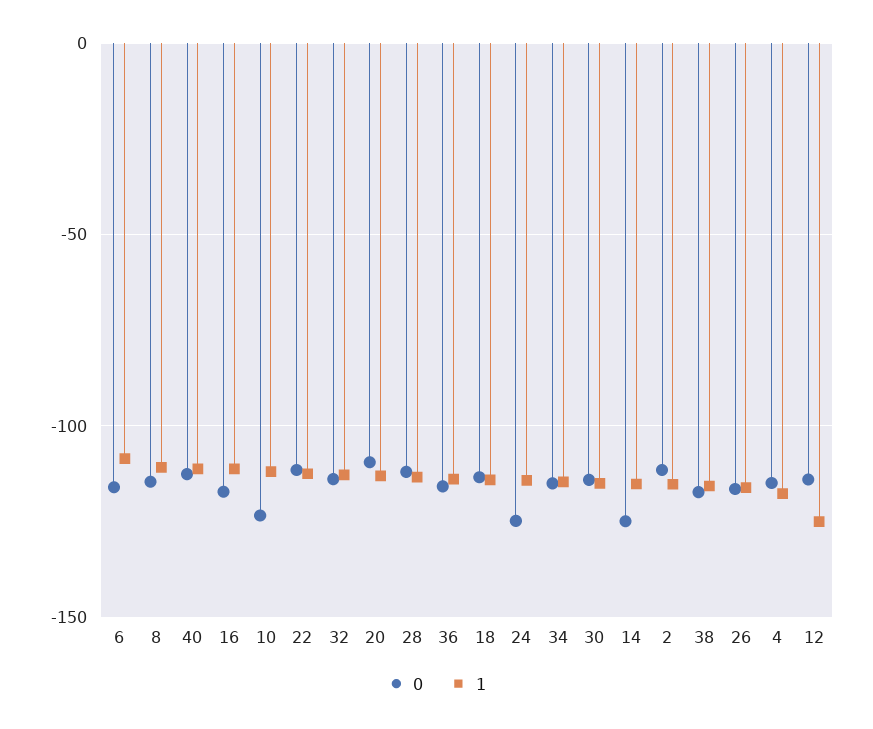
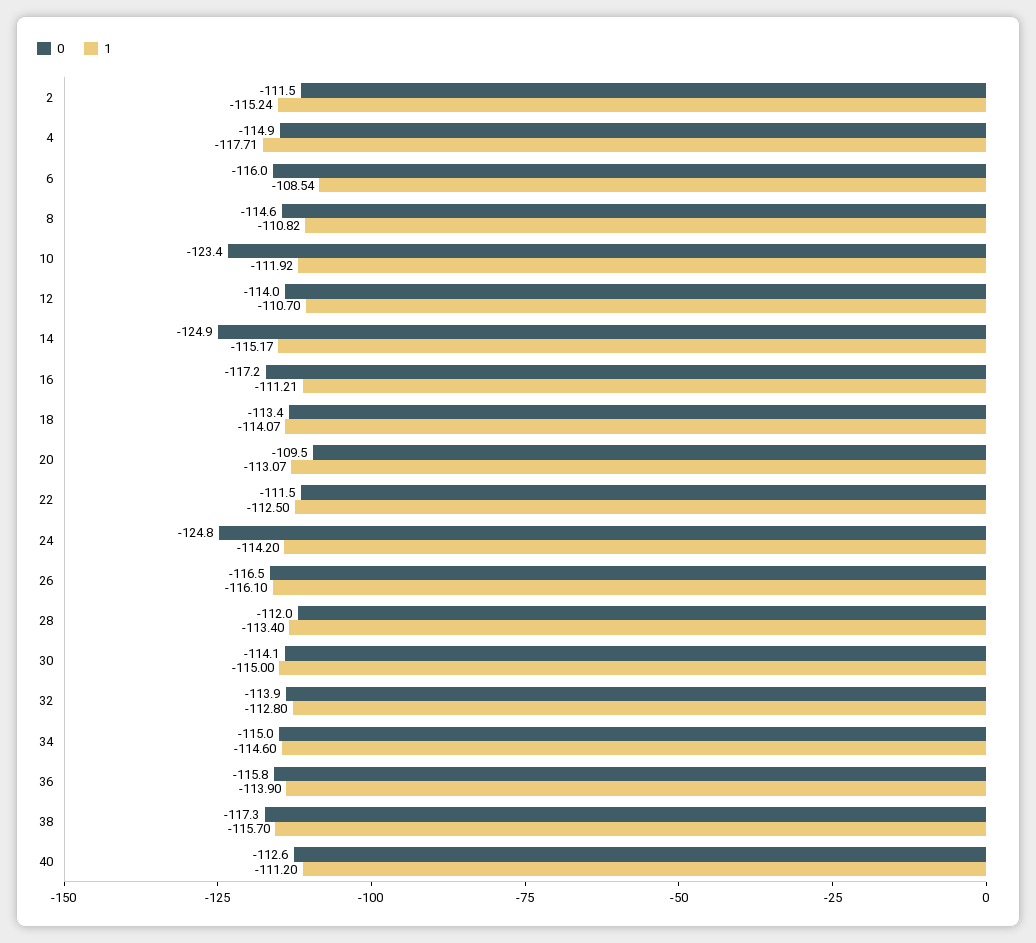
  {
    "0": {
      "6": -116,
      "8": -114.6,
      "40": -112.6,
      "16": -117.2,
      "10": -123.4,
      "22": -111.5,
      "32": -113.9,
      "20": -109.5,
      "28": -112,
      "36": -115.8,
      "18": -113.4,
      "24": -124.8,
      "34": -115,
      "30": -114.1,
      "14": -124.9,
      "2": -111.5,
      "38": -117.3,
      "26": -116.5,
      "4": -114.9,
      "12": -114
    },
    "1": {
      "6": -108.54,
      "8": -110.82,
      "40": -111.2,
      "16": -111.21,
      "10": -111.92,
      "22": -112.5,
      "32": -112.8,
      "20": -113.07,
      "28": -113.4,
      "36": -113.9,
      "18": -114.07,
      "24": -114.2,
      "34": -114.6,
      "30": -115,
      "14": -115.17,
      "2": -115.24,
      "38": -115.7,
      "26": -116.1,
      "4": -117.71,
-     "12": -125
+     "12": -110.7
    }
  }

